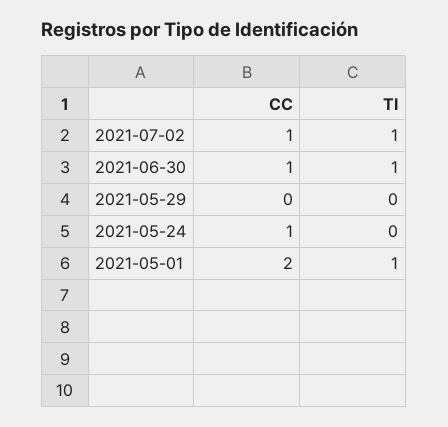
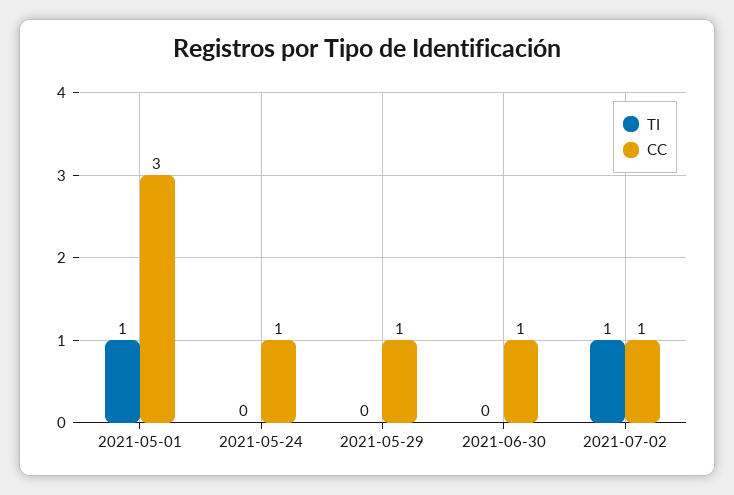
  {
    "CC": {
      "2021-07-02": 1,
      "2021-06-30": 1,
-     "2021-05-29": 0,
+     "2021-05-29": 1,
      "2021-05-24": 1,
-     "2021-05-01": 2
+     "2021-05-01": 3
    },
    "TI": {
      "2021-07-02": 1,
-     "2021-06-30": 1,
+     "2021-06-30": 0,
      "2021-05-29": 0,
      "2021-05-24": 0,
      "2021-05-01": 1
    }
  }

